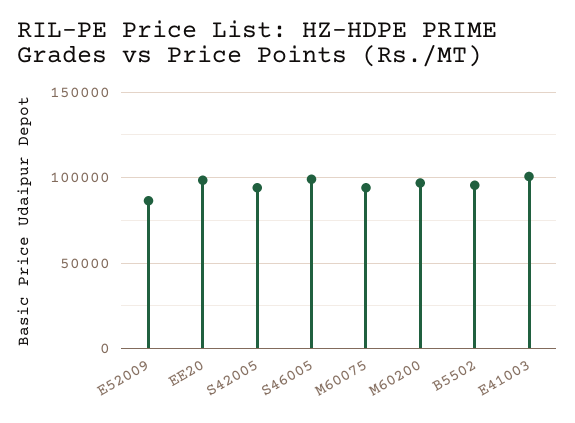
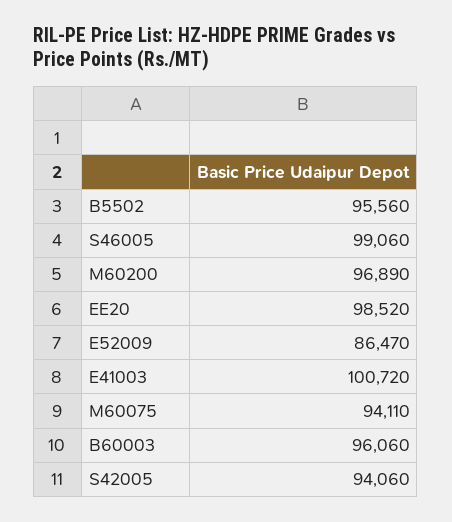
  {
    "E52009": 86470,
    "EE20": 98520,
    "S42005": 94060,
    "S46005": 99060,
    "M60075": 94110,
    "M60200": 96890,
    "B5502": 95560,
-   "E41003": 100720
+   "E41003": 100720,
+   "B60003": 96060
  }

